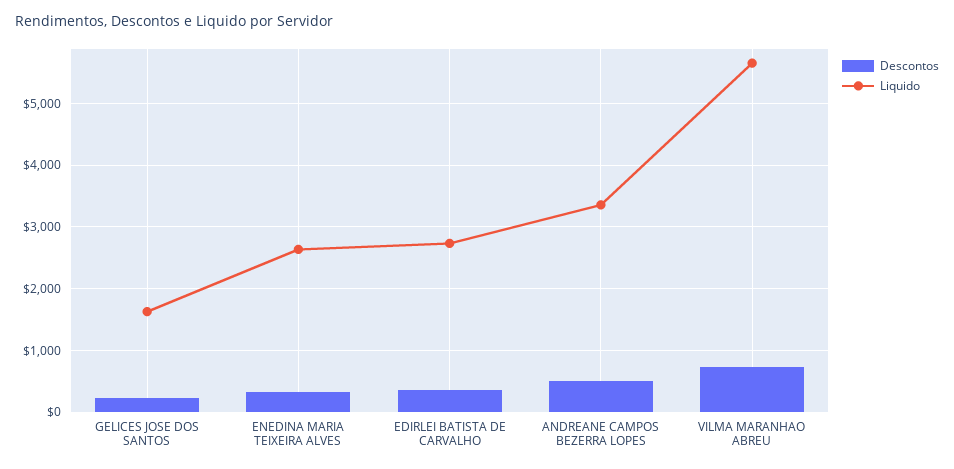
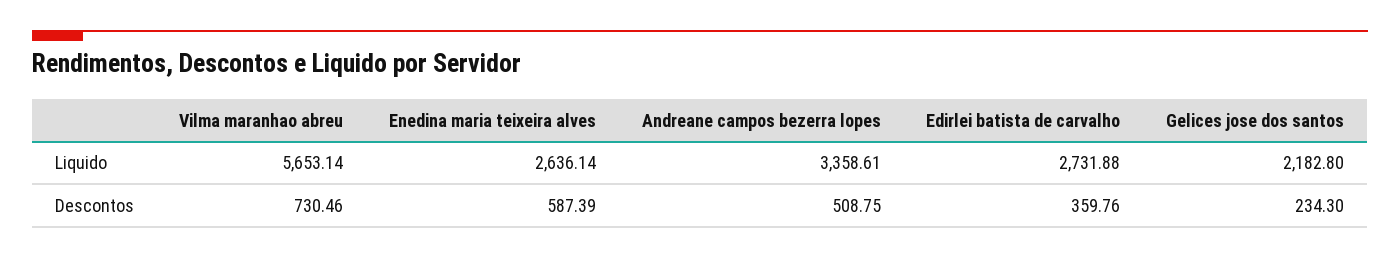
  {
    "Descontos": {
      "GELICES JOSE DOS SANTOS": 234.3,
-     "ENEDINA MARIA TEIXEIRA ALVES": 300,
+     "ENEDINA MARIA TEIXEIRA ALVES": 587.39,
      "EDIRLEI BATISTA DE CARVALHO": 359.76,
      "ANDREANE CAMPOS BEZERRA LOPES": 508.75,
      "VILMA MARANHAO ABREU": 730.46
    },
    "Liquido": {
-     "GELICES JOSE DOS SANTOS": 1600,
+     "GELICES JOSE DOS SANTOS": 2182.8,
      "ENEDINA MARIA TEIXEIRA ALVES": 2636.14,
      "EDIRLEI BATISTA DE CARVALHO": 2731.88,
      "ANDREANE CAMPOS BEZERRA LOPES": 3358.61,
      "VILMA MARANHAO ABREU": 5653.14
    }
  }

